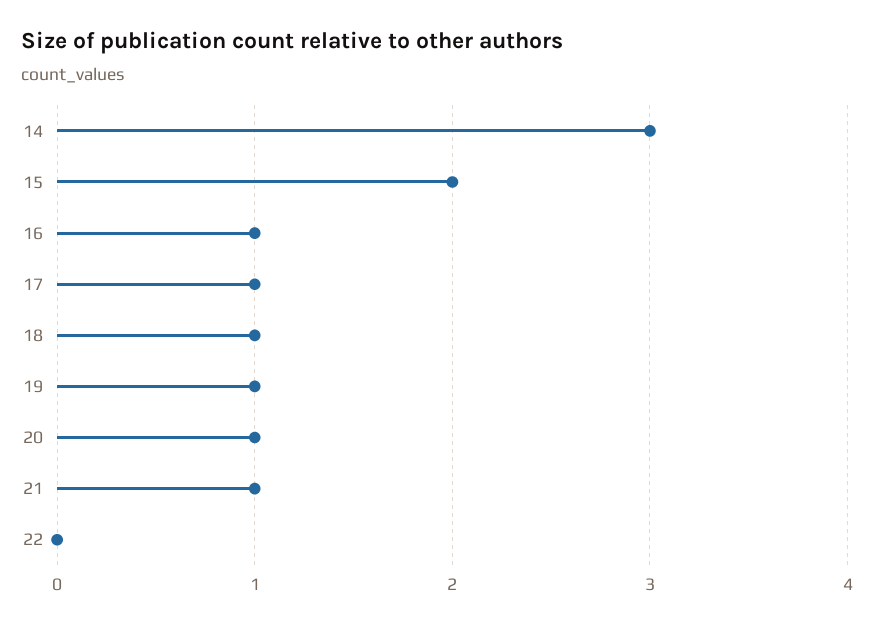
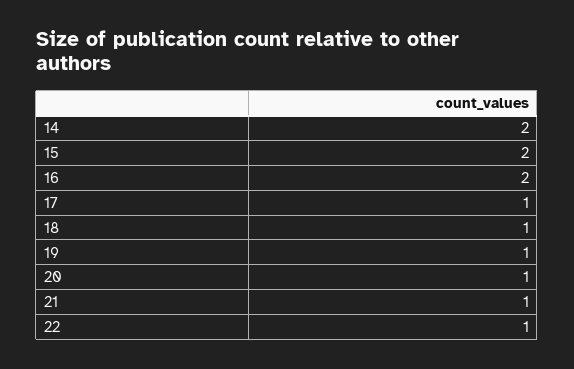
  {
-   "14": 3,
+   "14": 2,
    "15": 2,
-   "16": 1,
+   "16": 2,
    "17": 1,
    "18": 1,
    "19": 1,
    "20": 1,
    "21": 1,
-   "22": 0
+   "22": 1
  }

